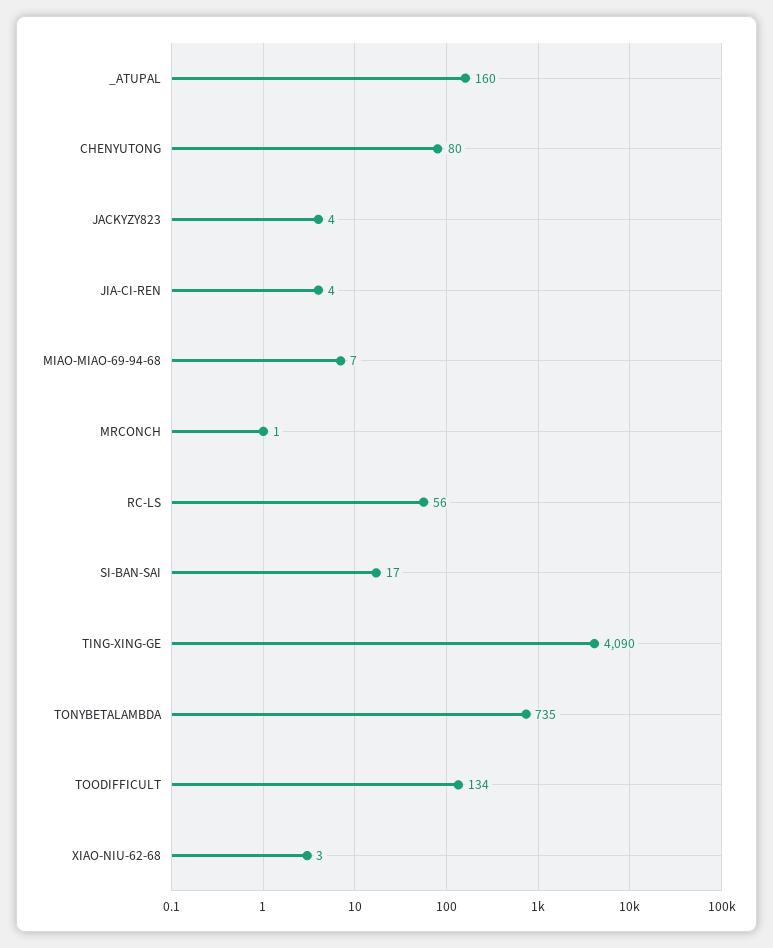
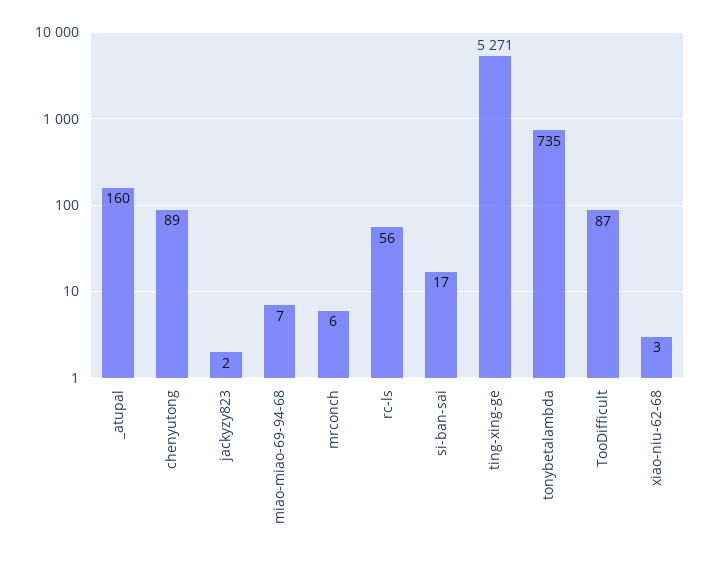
  {
    "_ATUPAL": 160,
-   "CHENYUTONG": 80,
+   "CHENYUTONG": 89,
-   "JACKYZY823": 4,
+   "JACKYZY823": 2,
-   "JIA-CI-REN": 4,
    "MIAO-MIAO-69-94-68": 7,
-   "MRCONCH": 1,
+   "MRCONCH": 6,
    "RC-LS": 56,
    "SI-BAN-SAI": 17,
-   "TING-XING-GE": 4090,
+   "TING-XING-GE": 5271,
    "TONYBETALAMBDA": 735,
-   "TOODIFFICULT": 134,
+   "TOODIFFICULT": 87,
    "XIAO-NIU-62-68": 3
  }

